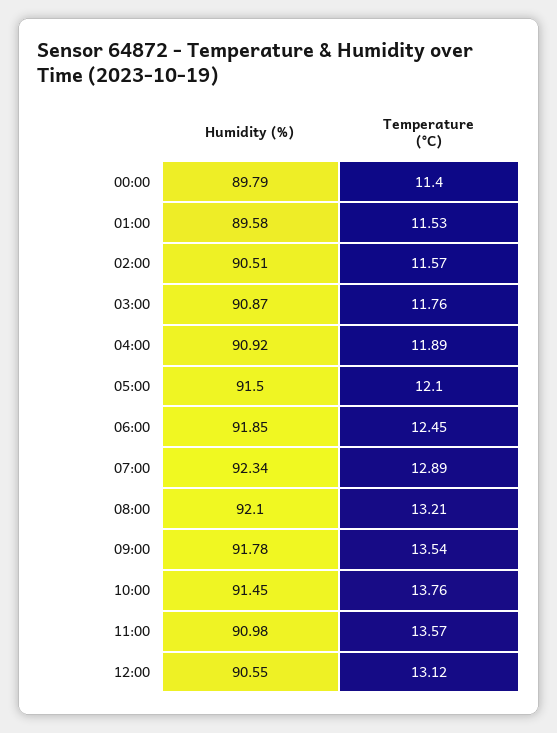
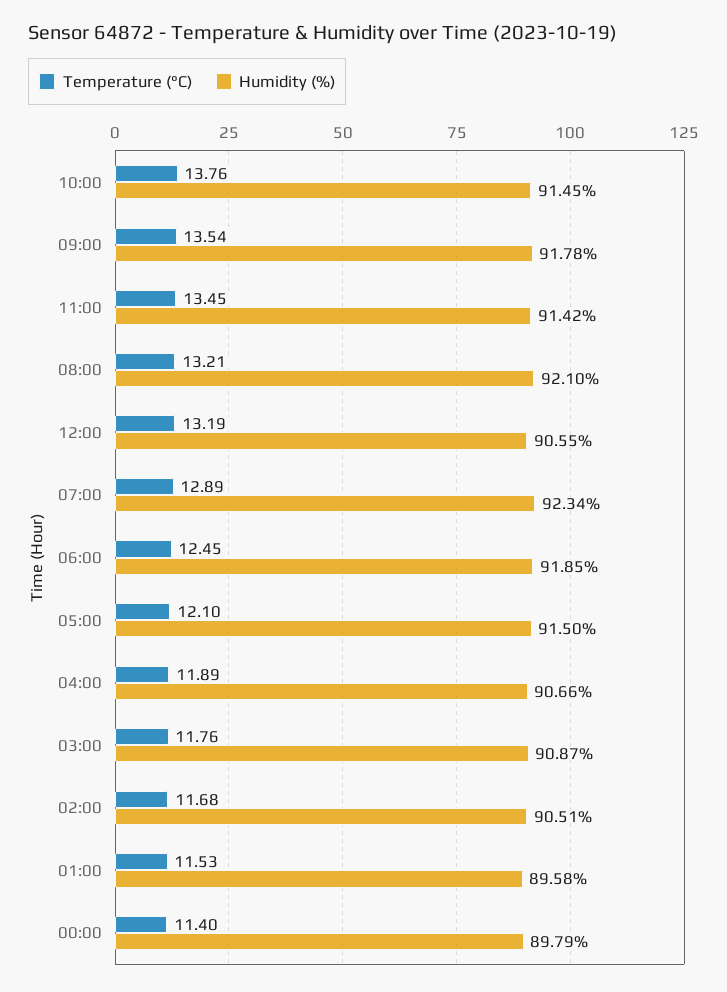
  {
    "Humidity (%)": {
      "00:00": 89.79,
      "01:00": 89.58,
      "02:00": 90.51,
      "03:00": 90.87,
-     "04:00": 90.92,
+     "04:00": 90.66,
      "05:00": 91.5,
      "06:00": 91.85,
      "07:00": 92.34,
      "08:00": 92.1,
      "09:00": 91.78,
      "10:00": 91.45,
-     "11:00": 90.98,
+     "11:00": 91.42,
      "12:00": 90.55
    },
    "Temperature (°C)": {
      "00:00": 11.4,
      "01:00": 11.53,
-     "02:00": 11.57,
+     "02:00": 11.68,
      "03:00": 11.76,
      "04:00": 11.89,
      "05:00": 12.1,
      "06:00": 12.45,
      "07:00": 12.89,
      "08:00": 13.21,
      "09:00": 13.54,
      "10:00": 13.76,
-     "11:00": 13.57,
+     "11:00": 13.45,
-     "12:00": 13.12
+     "12:00": 13.19
    }
  }

